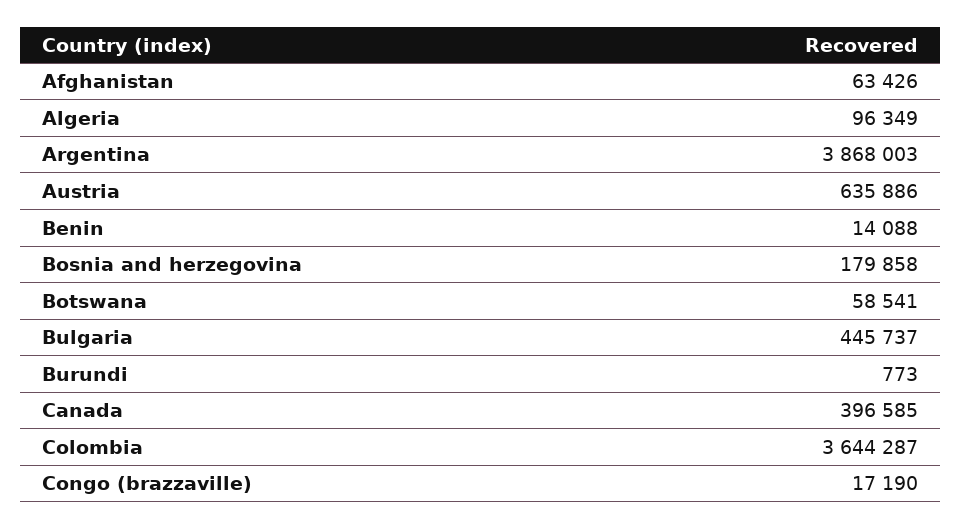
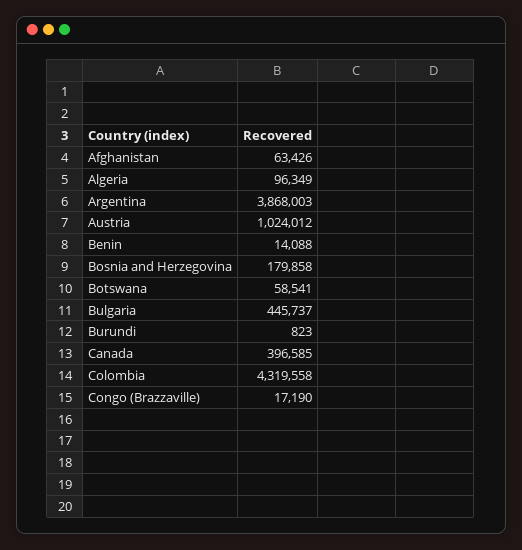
  {
    "Afghanistan": 63426,
    "Algeria": 96349,
    "Argentina": 3868003,
-   "Austria": 635886,
+   "Austria": 1024012,
    "Benin": 14088,
    "Bosnia and herzegovina": 179858,
    "Botswana": 58541,
    "Bulgaria": 445737,
-   "Burundi": 773,
+   "Burundi": 823,
    "Canada": 396585,
-   "Colombia": 3644287,
+   "Colombia": 4319558,
    "Congo (brazzaville)": 17190
  }

